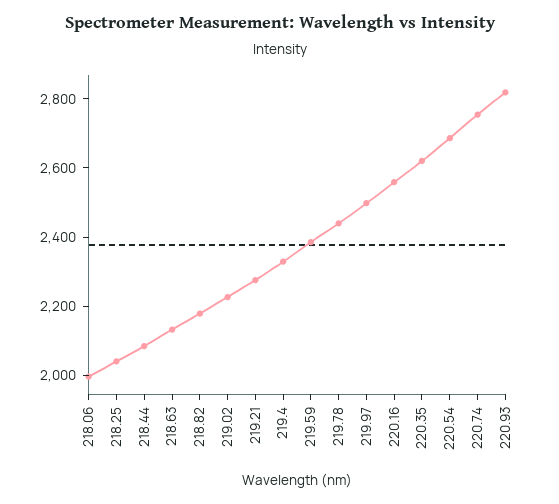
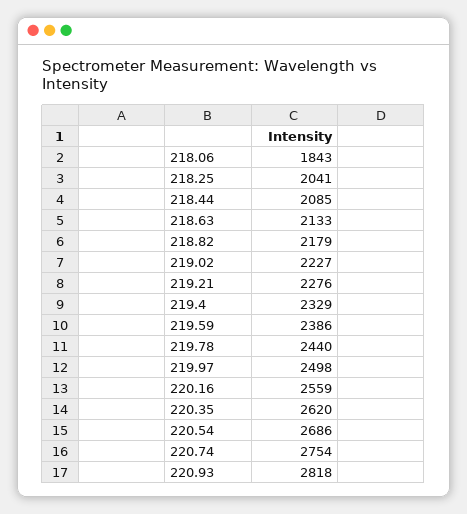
  {
-   "218.06": 2000,
+   "218.06": 1843,
    "218.25": 2041,
    "218.44": 2085,
    "218.63": 2133,
    "218.82": 2179,
    "219.02": 2227,
    "219.21": 2276,
    "219.4": 2329,
    "219.59": 2386,
    "219.78": 2440,
    "219.97": 2498,
    "220.16": 2559,
    "220.35": 2620,
    "220.54": 2686,
    "220.74": 2754,
    "220.93": 2818
  }

